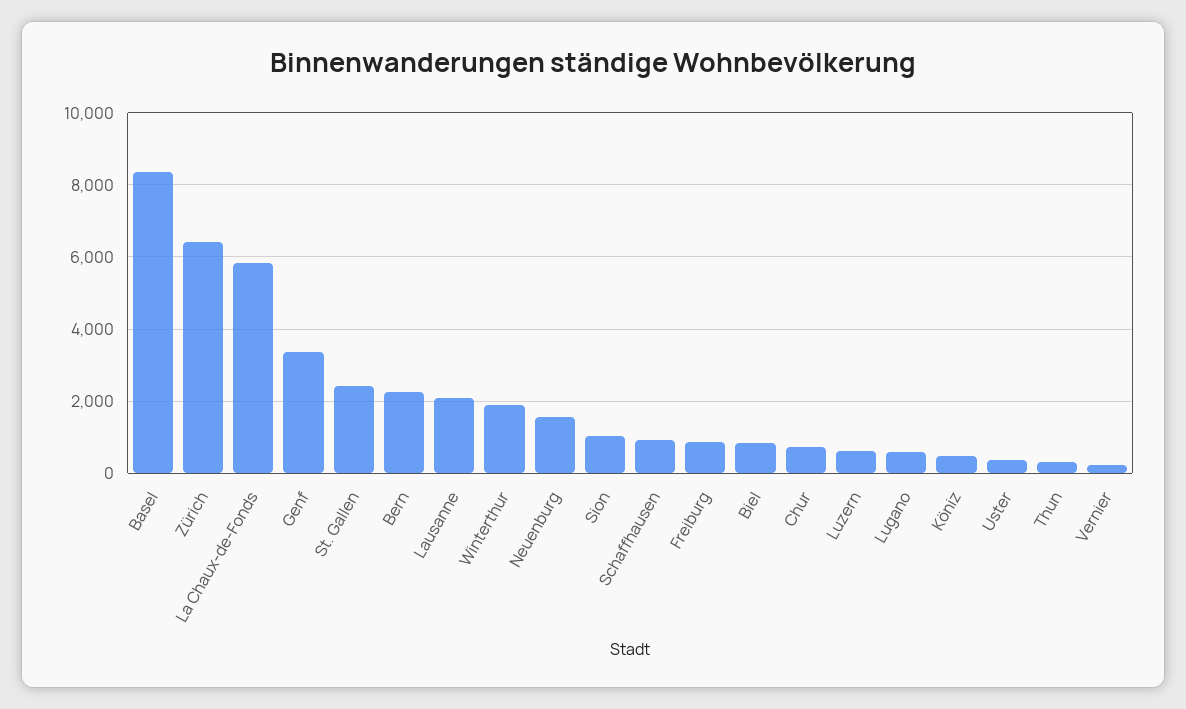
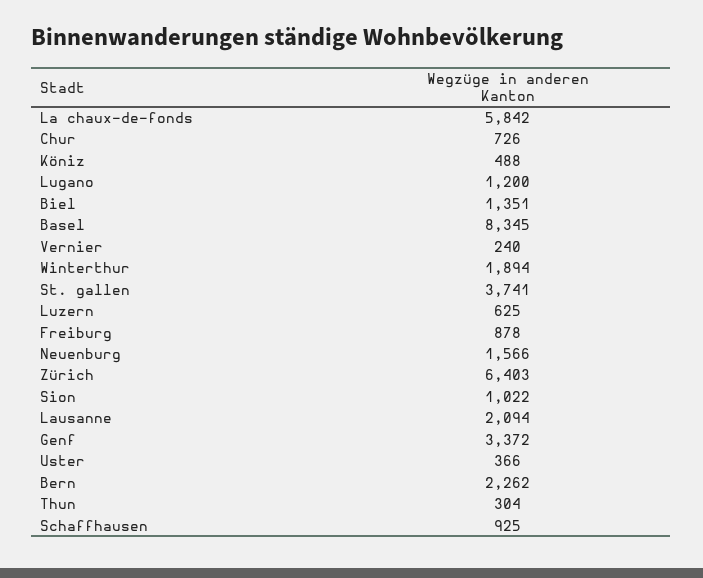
  {
    "Basel": 8345,
    "Zürich": 6403,
    "La Chaux-de-Fonds": 5842,
    "Genf": 3372,
-   "St. Gallen": 2400,
+   "St. Gallen": 3741,
    "Bern": 2262,
    "Lausanne": 2094,
    "Winterthur": 1894,
    "Neuenburg": 1566,
    "Sion": 1022,
    "Schaffhausen": 925,
    "Freiburg": 878,
-   "Biel": 800,
+   "Biel": 1351,
    "Chur": 726,
    "Luzern": 625,
-   "Lugano": 600,
+   "Lugano": 1200,
    "Köniz": 488,
    "Uster": 366,
    "Thun": 304,
    "Vernier": 240
  }

